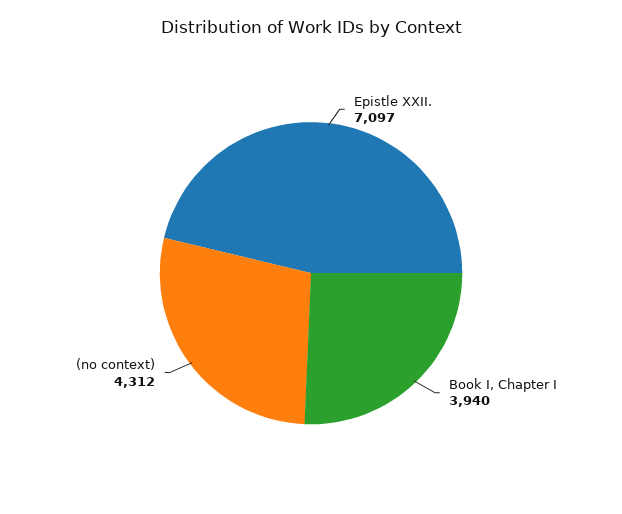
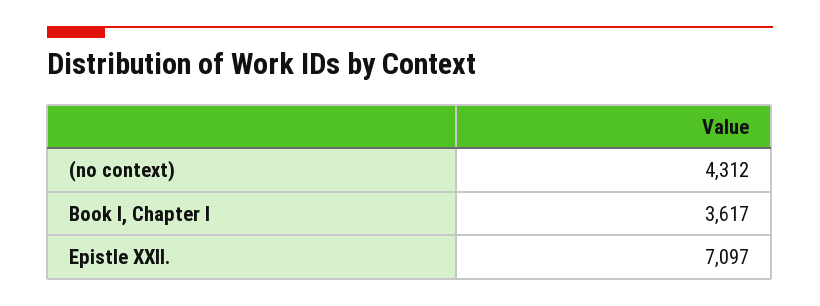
  {
    "Epistle XXII.": 7097,
-   "Book I, Chapter I": 3940,
+   "Book I, Chapter I": 3617,
    "(no context)": 4312
  }

